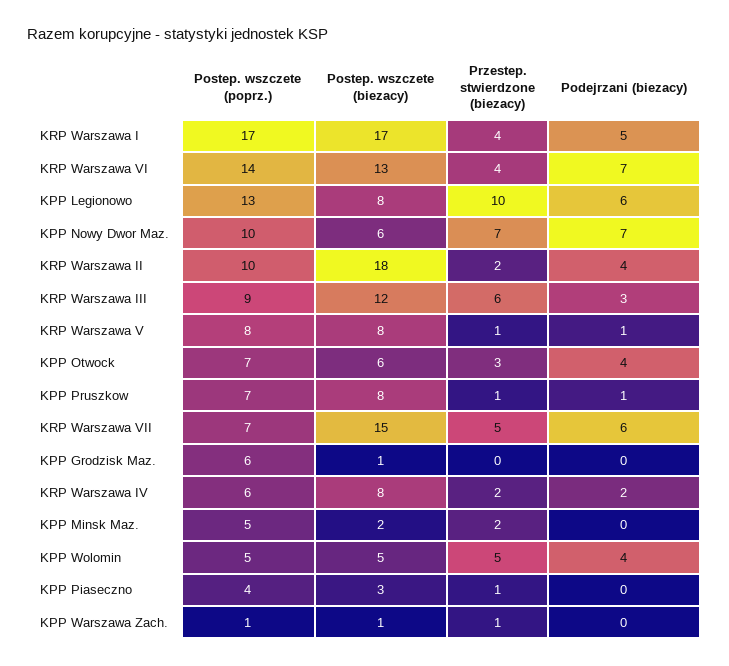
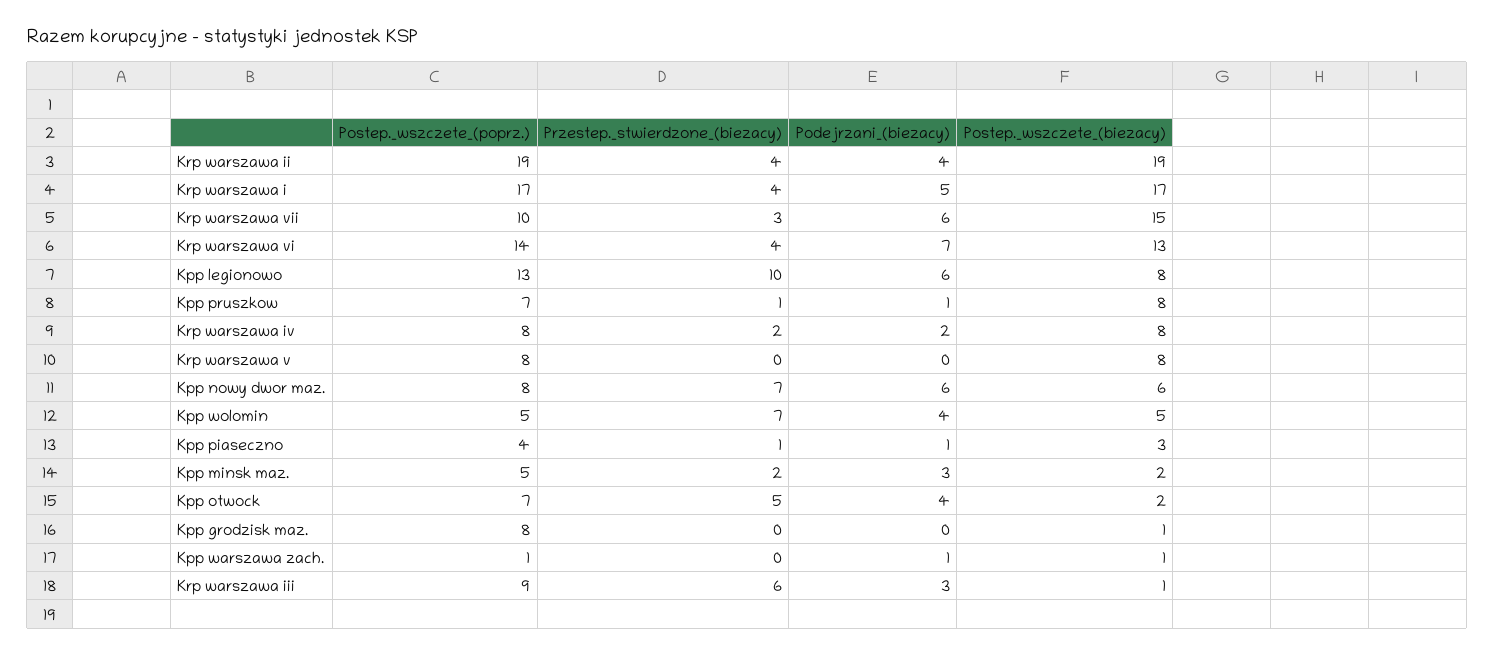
  {
    "Postep. wszczete (poprz.)": {
      "KRP Warszawa I": 17,
      "KRP Warszawa VI": 14,
      "KPP Legionowo": 13,
-     "KPP Nowy Dwor Maz.": 10,
+     "KPP Nowy Dwor Maz.": 8,
-     "KRP Warszawa II": 10,
+     "KRP Warszawa II": 19,
      "KRP Warszawa III": 9,
      "KRP Warszawa V": 8,
      "KPP Otwock": 7,
      "KPP Pruszkow": 7,
-     "KRP Warszawa VII": 7,
+     "KRP Warszawa VII": 10,
-     "KPP Grodzisk Maz.": 6,
+     "KPP Grodzisk Maz.": 8,
-     "KRP Warszawa IV": 6,
+     "KRP Warszawa IV": 8,
      "KPP Minsk Maz.": 5,
      "KPP Wolomin": 5,
      "KPP Piaseczno": 4,
      "KPP Warszawa Zach.": 1
    },
    "Postep. wszczete (biezacy)": {
      "KRP Warszawa I": 17,
      "KRP Warszawa VI": 13,
      "KPP Legionowo": 8,
      "KPP Nowy Dwor Maz.": 6,
-     "KRP Warszawa II": 18,
+     "KRP Warszawa II": 19,
-     "KRP Warszawa III": 12,
+     "KRP Warszawa III": 1,
      "KRP Warszawa V": 8,
-     "KPP Otwock": 6,
+     "KPP Otwock": 2,
      "KPP Pruszkow": 8,
      "KRP Warszawa VII": 15,
      "KPP Grodzisk Maz.": 1,
      "KRP Warszawa IV": 8,
      "KPP Minsk Maz.": 2,
      "KPP Wolomin": 5,
      "KPP Piaseczno": 3,
      "KPP Warszawa Zach.": 1
    },
    "Przestep. stwierdzone (biezacy)": {
      "KRP Warszawa I": 4,
      "KRP Warszawa VI": 4,
      "KPP Legionowo": 10,
      "KPP Nowy Dwor Maz.": 7,
-     "KRP Warszawa II": 2,
+     "KRP Warszawa II": 4,
      "KRP Warszawa III": 6,
-     "KRP Warszawa V": 1,
+     "KRP Warszawa V": 0,
-     "KPP Otwock": 3,
+     "KPP Otwock": 5,
      "KPP Pruszkow": 1,
-     "KRP Warszawa VII": 5,
+     "KRP Warszawa VII": 3,
      "KPP Grodzisk Maz.": 0,
      "KRP Warszawa IV": 2,
      "KPP Minsk Maz.": 2,
-     "KPP Wolomin": 5,
+     "KPP Wolomin": 7,
      "KPP Piaseczno": 1,
-     "KPP Warszawa Zach.": 1
+     "KPP Warszawa Zach.": 0
    },
    "Podejrzani (biezacy)": {
      "KRP Warszawa I": 5,
      "KRP Warszawa VI": 7,
      "KPP Legionowo": 6,
-     "KPP Nowy Dwor Maz.": 7,
+     "KPP Nowy Dwor Maz.": 6,
      "KRP Warszawa II": 4,
      "KRP Warszawa III": 3,
-     "KRP Warszawa V": 1,
+     "KRP Warszawa V": 0,
      "KPP Otwock": 4,
      "KPP Pruszkow": 1,
      "KRP Warszawa VII": 6,
      "KPP Grodzisk Maz.": 0,
      "KRP Warszawa IV": 2,
-     "KPP Minsk Maz.": 0,
+     "KPP Minsk Maz.": 3,
      "KPP Wolomin": 4,
-     "KPP Piaseczno": 0,
+     "KPP Piaseczno": 1,
-     "KPP Warszawa Zach.": 0
+     "KPP Warszawa Zach.": 1
    }
  }

